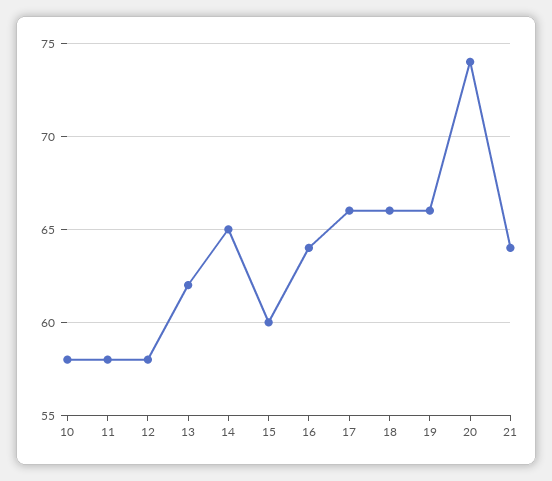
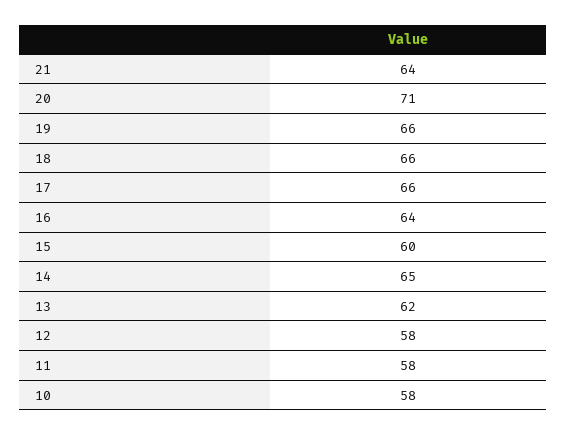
  {
    "10": 58,
    "11": 58,
    "12": 58,
    "13": 62,
    "14": 65,
    "15": 60,
    "16": 64,
    "17": 66,
    "18": 66,
    "19": 66,
-   "20": 74,
+   "20": 71,
    "21": 64
  }

